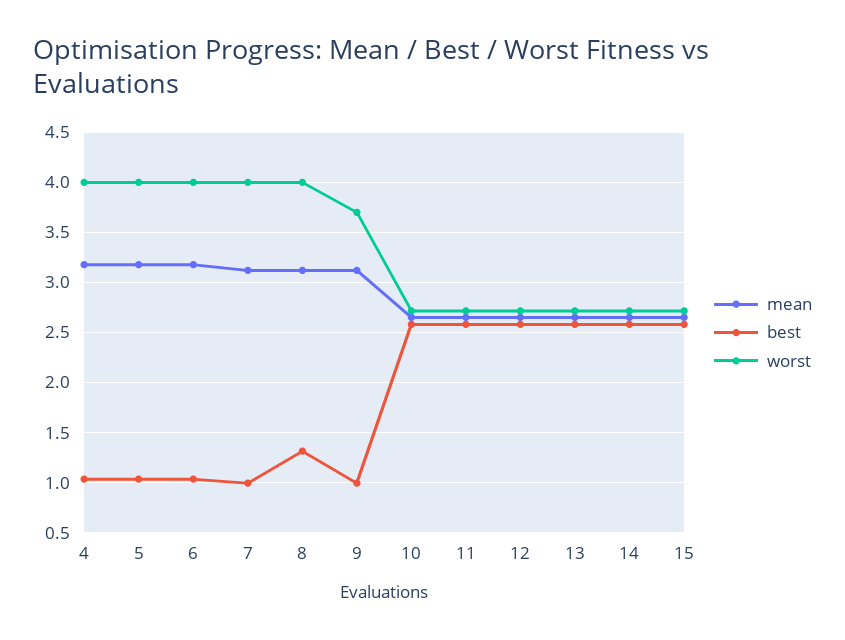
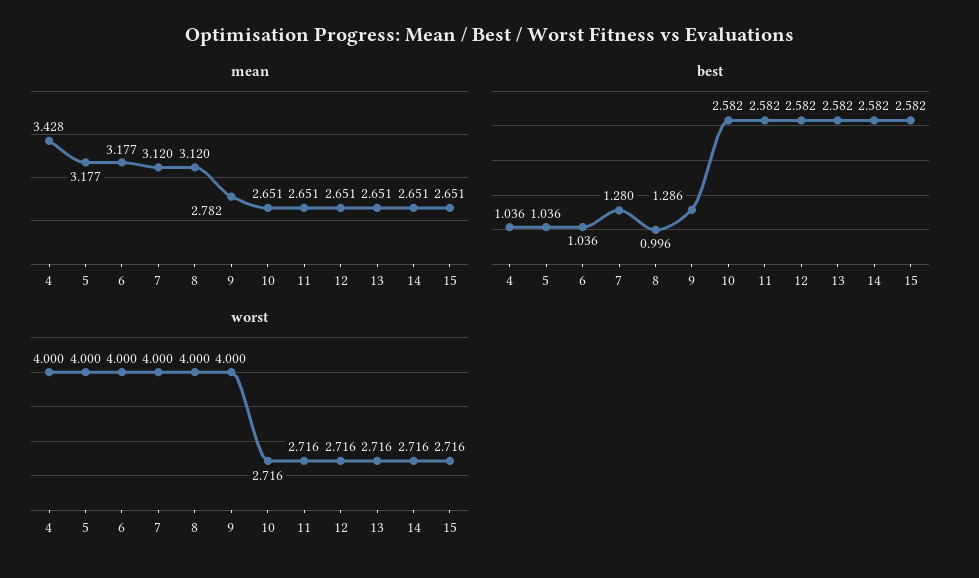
  {
    "mean": {
-     "4": 3.2,
+     "4": 3.428,
      "5": 3.177,
      "6": 3.177,
      "7": 3.12,
      "8": 3.12,
-     "9": 3.1,
+     "9": 2.782,
      "10": 2.651,
      "11": 2.651,
      "12": 2.651,
      "13": 2.651,
      "14": 2.651,
      "15": 2.651
    },
    "best": {
      "4": 1.036,
      "5": 1.036,
      "6": 1.036,
-     "7": 1,
+     "7": 1.28,
-     "8": 1.3,
+     "8": 0.996,
-     "9": 1,
+     "9": 1.286,
      "10": 2.582,
      "11": 2.582,
      "12": 2.582,
      "13": 2.582,
      "14": 2.582,
      "15": 2.582
    },
    "worst": {
      "4": 4,
      "5": 4,
      "6": 4,
      "7": 4,
      "8": 4,
-     "9": 3.7,
+     "9": 4,
      "10": 2.716,
      "11": 2.716,
      "12": 2.716,
      "13": 2.716,
      "14": 2.716,
      "15": 2.716
    }
  }

